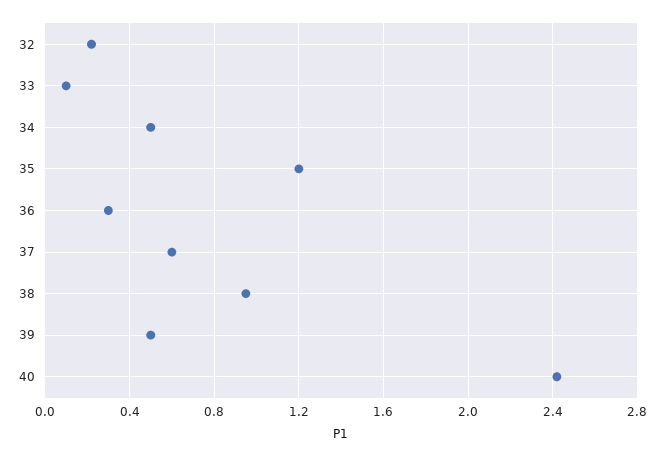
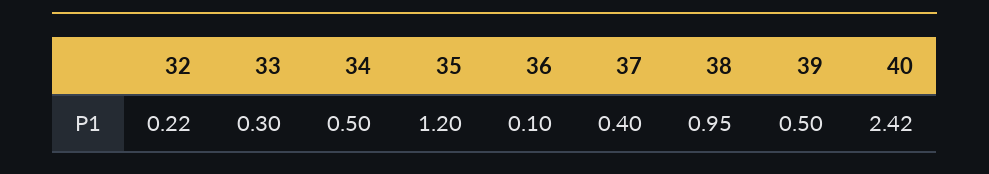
  {
    "32": 0.22,
-   "33": 0.1,
+   "33": 0.3,
    "34": 0.5,
    "35": 1.2,
-   "36": 0.3,
+   "36": 0.1,
-   "37": 0.6,
+   "37": 0.4,
    "38": 0.95,
    "39": 0.5,
    "40": 2.42
  }

